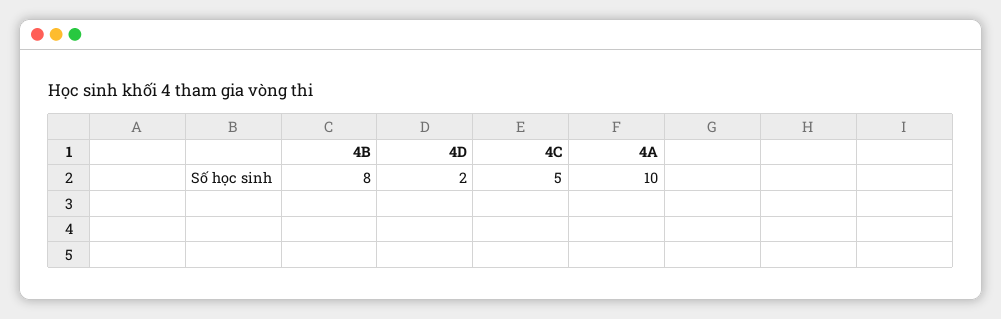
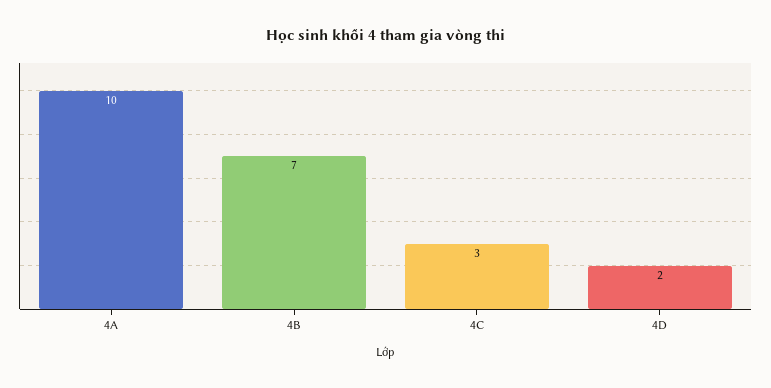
  {
-   "4B": 8,
+   "4B": 7,
    "4D": 2,
-   "4C": 5,
+   "4C": 3,
    "4A": 10
  }

